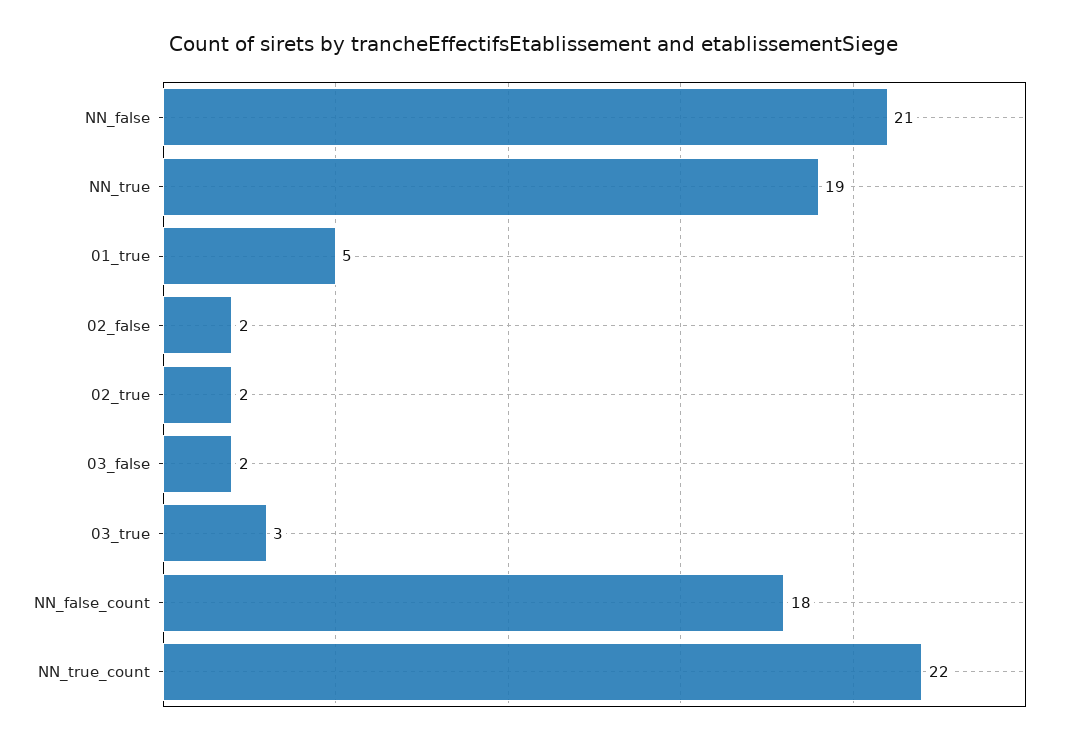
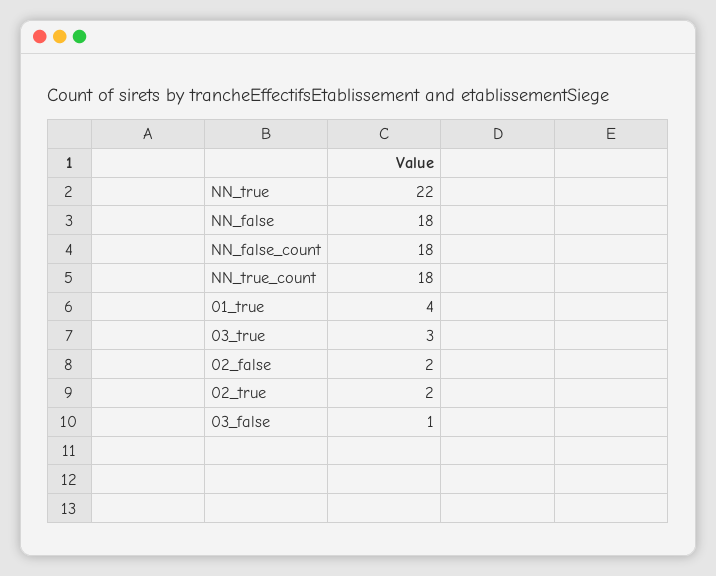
  {
-   "NN_false": 21,
+   "NN_false": 18,
-   "NN_true": 19,
+   "NN_true": 22,
-   "01_true": 5,
+   "01_true": 4,
    "02_false": 2,
    "02_true": 2,
-   "03_false": 2,
+   "03_false": 1,
    "03_true": 3,
    "NN_false_count": 18,
-   "NN_true_count": 22
+   "NN_true_count": 18
  }

